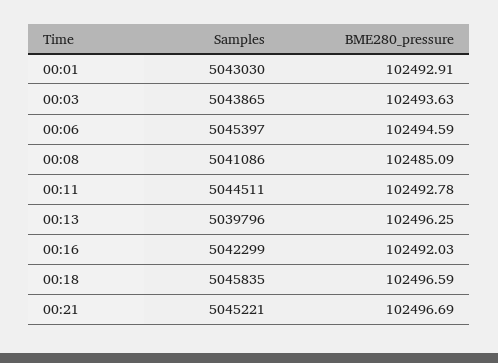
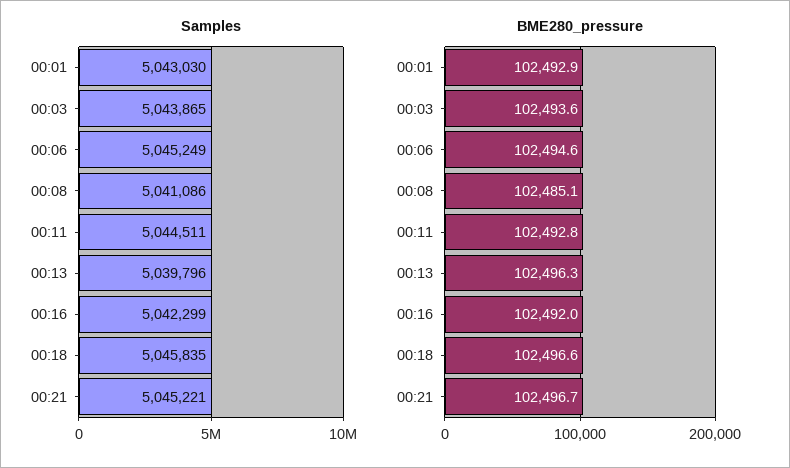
  {
    "Samples": {
      "00:01": 5043030,
      "00:03": 5043865,
-     "00:06": 5045397,
+     "00:06": 5045249,
      "00:08": 5041086,
      "00:11": 5044511,
      "00:13": 5039796,
      "00:16": 5042299,
      "00:18": 5045835,
      "00:21": 5045221
    },
    "BME280_pressure": {
      "00:01": 102492.91,
      "00:03": 102493.63,
      "00:06": 102494.59,
      "00:08": 102485.09,
      "00:11": 102492.78,
      "00:13": 102496.25,
      "00:16": 102492.03,
      "00:18": 102496.59,
      "00:21": 102496.69
    }
  }

